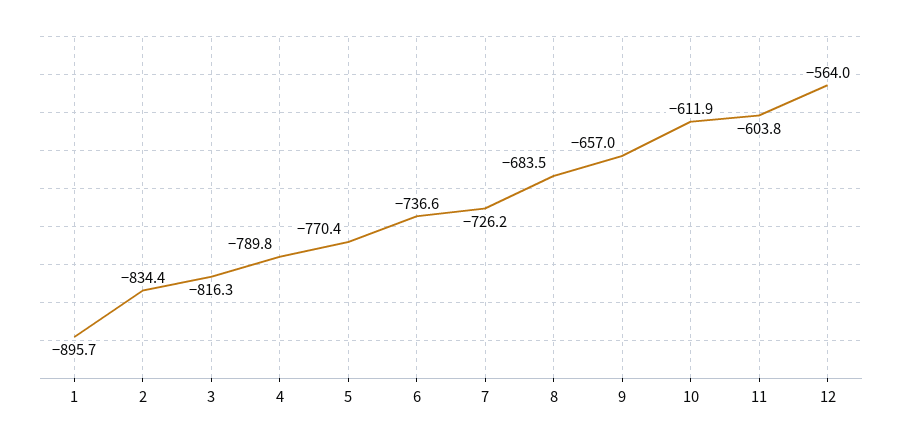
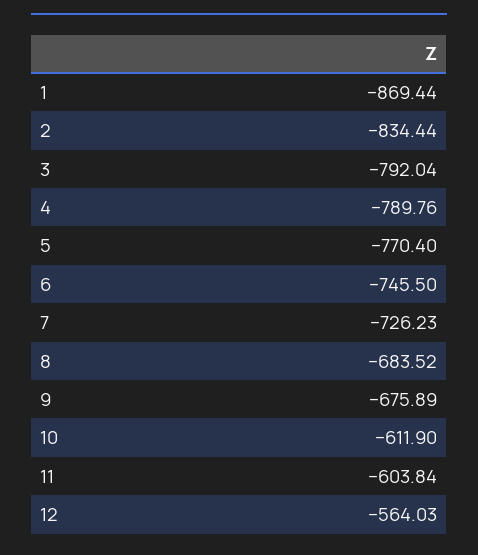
  {
-   "1": -895.7,
+   "1": -869.44,
    "2": -834.44,
-   "3": -816.3,
+   "3": -792.04,
    "4": -789.76,
    "5": -770.4,
-   "6": -736.6,
+   "6": -745.5,
    "7": -726.23,
    "8": -683.52,
-   "9": -657,
+   "9": -675.89,
    "10": -611.9,
    "11": -603.84,
    "12": -564.03
  }

